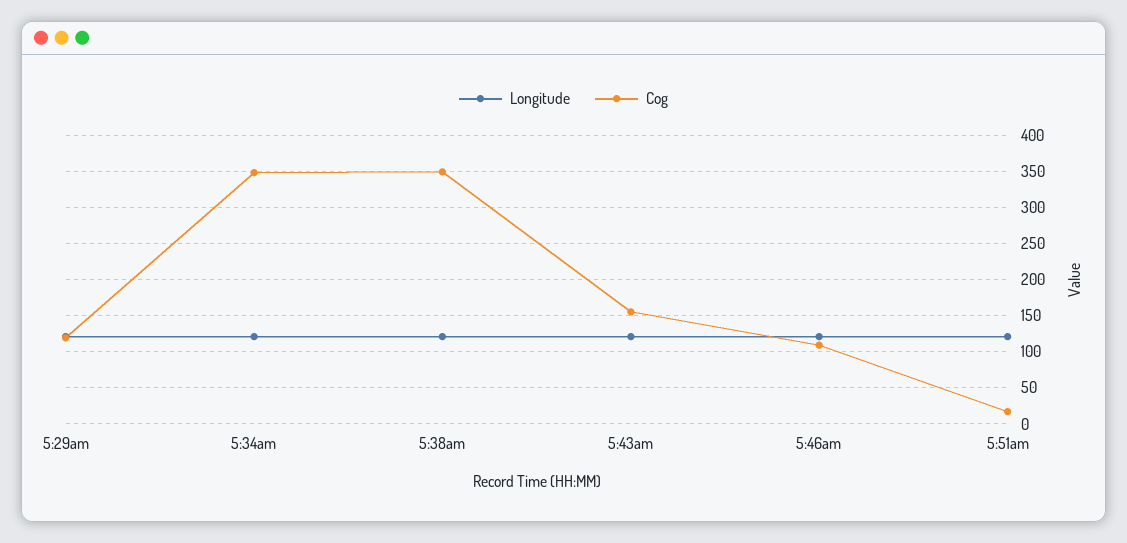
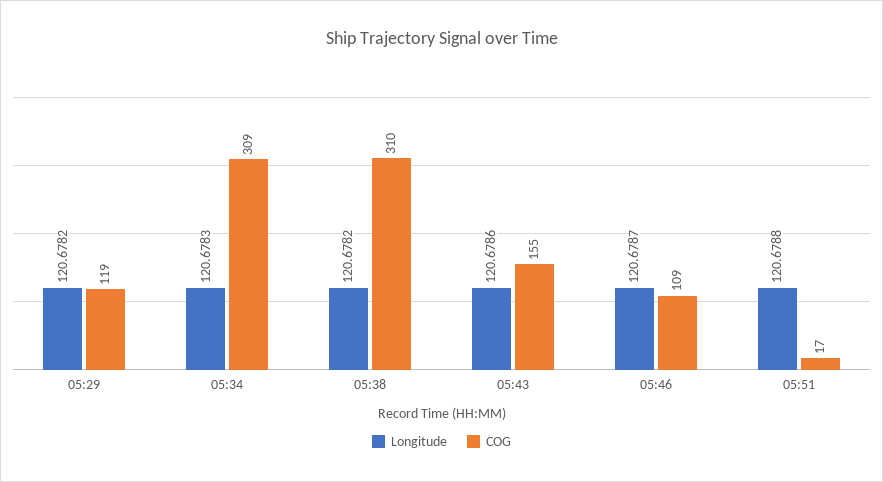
  {
    "Longitude": {
      "5:29am": 120.6782,
      "5:34am": 120.6783,
      "5:38am": 120.6782,
      "5:43am": 120.6786,
      "5:46am": 120.6787,
      "5:51am": 120.6788
    },
    "Cog": {
      "5:29am": 119,
-     "5:34am": 350,
+     "5:34am": 309,
-     "5:38am": 350,
+     "5:38am": 310,
      "5:43am": 155,
      "5:46am": 109,
      "5:51am": 17
    }
  }

